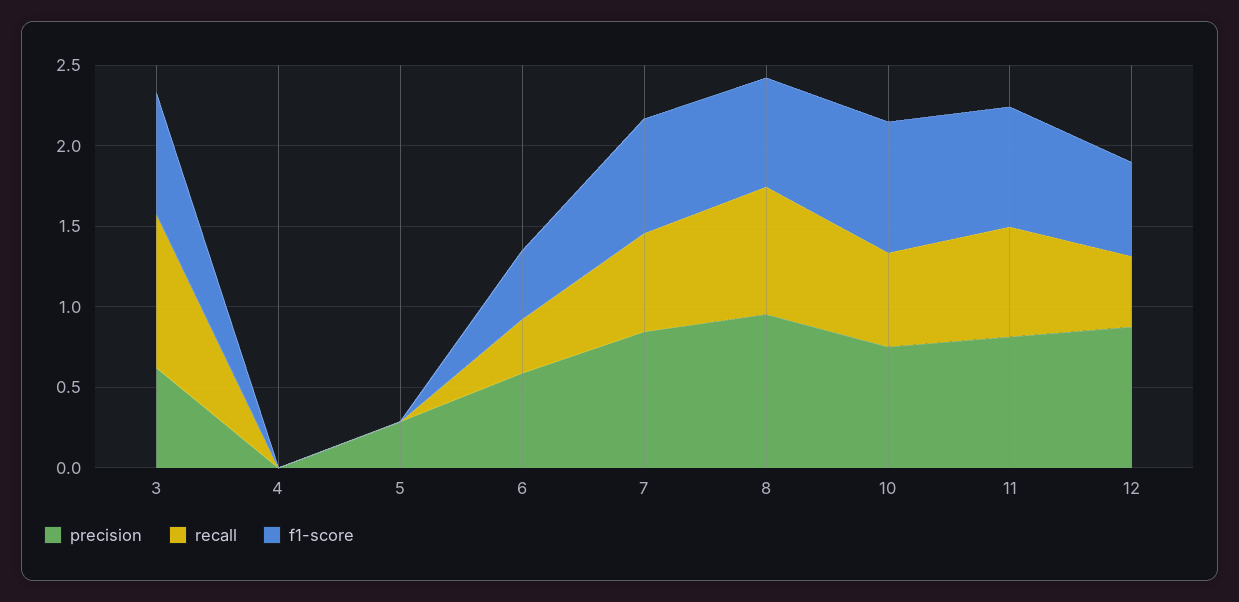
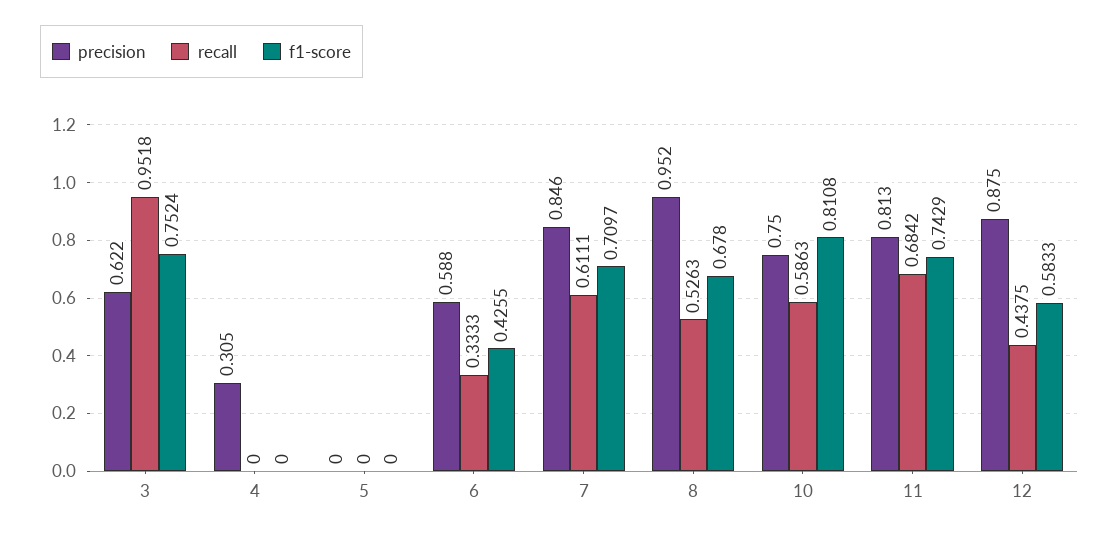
  {
    "precision": {
      "3": 0.622,
-     "4": 0,
+     "4": 0.305,
-     "5": 0.3,
+     "5": 0,
      "6": 0.588,
      "7": 0.846,
      "8": 0.952,
      "10": 0.75,
      "11": 0.813,
      "12": 0.875
    },
    "recall": {
      "3": 0.9518,
      "4": 0,
      "5": 0,
      "6": 0.3333,
      "7": 0.6111,
-     "8": 0.8,
+     "8": 0.5263,
      "10": 0.5863,
      "11": 0.6842,
      "12": 0.4375
    },
    "f1-score": {
      "3": 0.7524,
      "4": 0,
      "5": 0,
      "6": 0.4255,
      "7": 0.7097,
      "8": 0.678,
      "10": 0.8108,
      "11": 0.7429,
      "12": 0.5833
    }
  }

